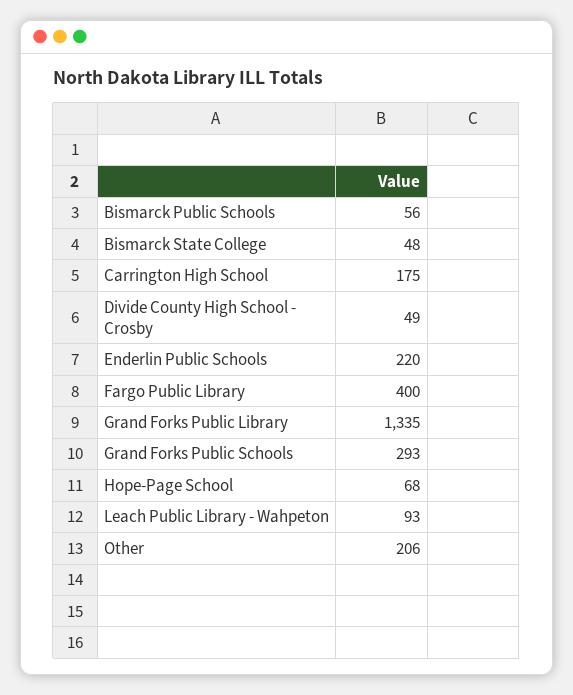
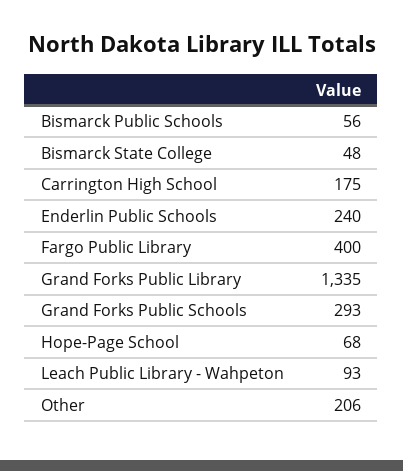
  {
    "Bismarck Public Schools": 56,
    "Bismarck State College": 48,
    "Carrington High School": 175,
-   "Divide County High School - Crosby": 49,
-   "Enderlin Public Schools": 220,
+   "Enderlin Public Schools": 240,
    "Fargo Public Library": 400,
    "Grand Forks Public Library": 1335,
    "Grand Forks Public Schools": 293,
    "Hope-Page School": 68,
    "Leach Public Library - Wahpeton": 93,
    "Other": 206
  }

